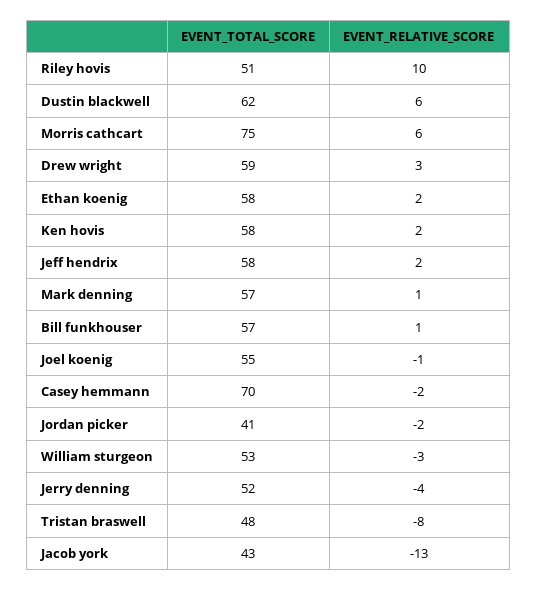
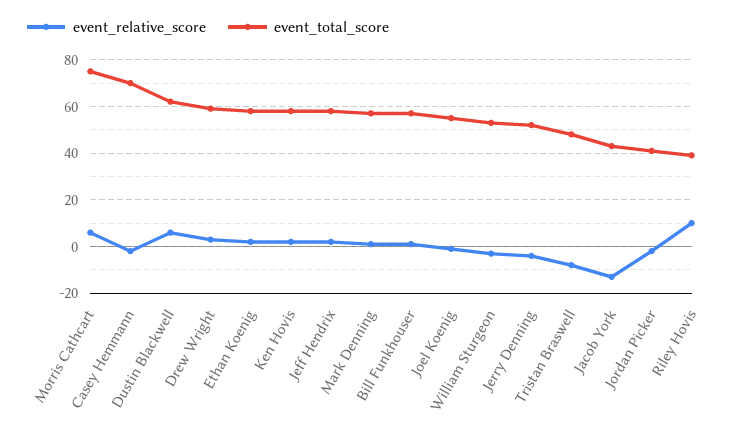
  {
    "EVENT_TOTAL_SCORE": {
-     "Riley hovis": 51,
+     "Riley hovis": 40,
      "Dustin blackwell": 62,
      "Morris cathcart": 75,
      "Drew wright": 59,
      "Ethan koenig": 58,
      "Ken hovis": 58,
      "Jeff hendrix": 58,
      "Mark denning": 57,
      "Bill funkhouser": 57,
      "Joel koenig": 55,
      "Casey hemmann": 70,
      "Jordan picker": 41,
      "William sturgeon": 53,
      "Jerry denning": 52,
      "Tristan braswell": 48,
      "Jacob york": 43
    },
    "EVENT_RELATIVE_SCORE": {
      "Riley hovis": 10,
      "Dustin blackwell": 6,
      "Morris cathcart": 6,
      "Drew wright": 3,
      "Ethan koenig": 2,
      "Ken hovis": 2,
      "Jeff hendrix": 2,
      "Mark denning": 1,
      "Bill funkhouser": 1,
      "Joel koenig": -1,
      "Casey hemmann": -2,
      "Jordan picker": -2,
      "William sturgeon": -3,
      "Jerry denning": -4,
      "Tristan braswell": -8,
      "Jacob york": -13
    }
  }

